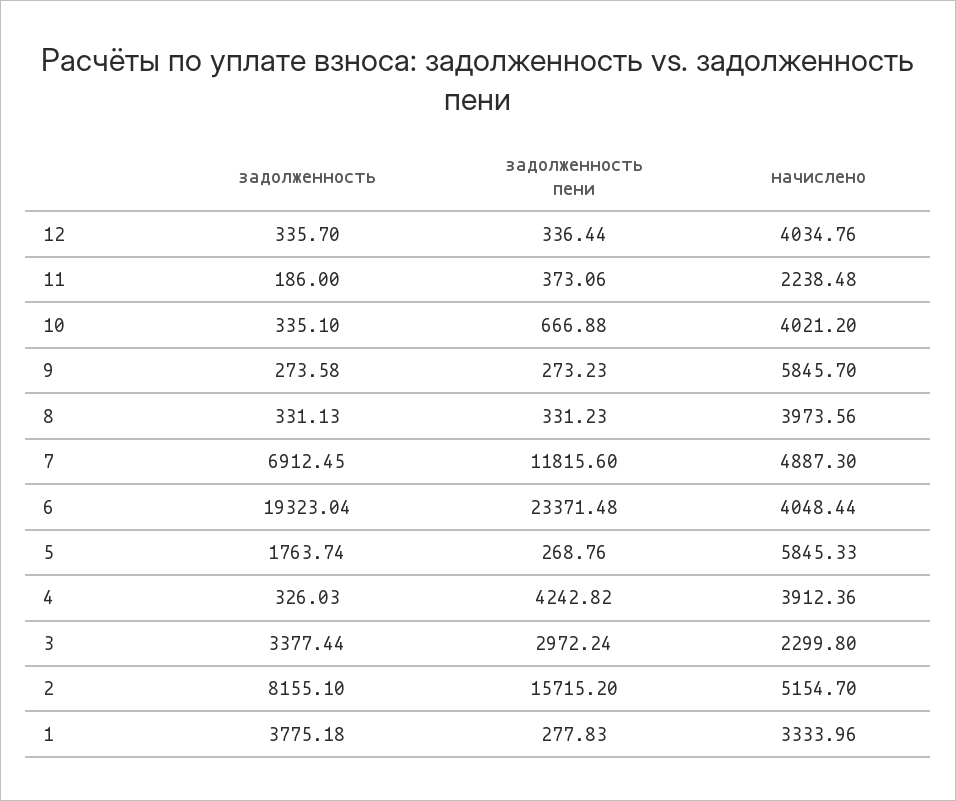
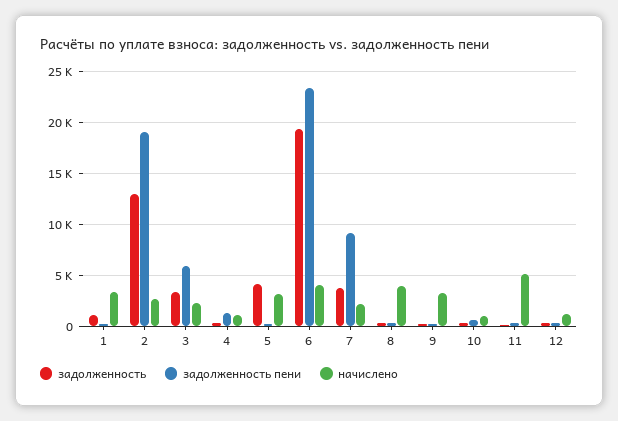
  {
    "задолженность": {
      "12": 335.7,
      "11": 186,
      "10": 335.1,
      "9": 273.58,
      "8": 331.13,
-     "7": 6912.45,
+     "7": 4000,
      "6": 19323.04,
-     "5": 1763.74,
+     "5": 4000,
      "4": 326.03,
      "3": 3377.44,
-     "2": 8155.1,
+     "2": 13000,
-     "1": 3775.18
+     "1": 1000
    },
    "задолженность пени": {
      "12": 336.44,
      "11": 373.06,
      "10": 666.88,
      "9": 273.23,
      "8": 331.23,
-     "7": 11815.6,
+     "7": 9000,
      "6": 23371.48,
      "5": 268.76,
-     "4": 4242.82,
+     "4": 1000,
-     "3": 2972.24,
+     "3": 6000,
-     "2": 15715.2,
+     "2": 19000,
      "1": 277.83
    },
    "начислено": {
-     "12": 4034.76,
+     "12": 1000,
-     "11": 2238.48,
+     "11": 5000,
-     "10": 4021.2,
+     "10": 1000,
-     "9": 5845.7,
+     "9": 3000,
      "8": 3973.56,
-     "7": 4887.3,
+     "7": 2000,
      "6": 4048.44,
-     "5": 5845.33,
+     "5": 3000,
-     "4": 3912.36,
+     "4": 1000,
      "3": 2299.8,
-     "2": 5154.7,
+     "2": 3000,
      "1": 3333.96
    }
  }

